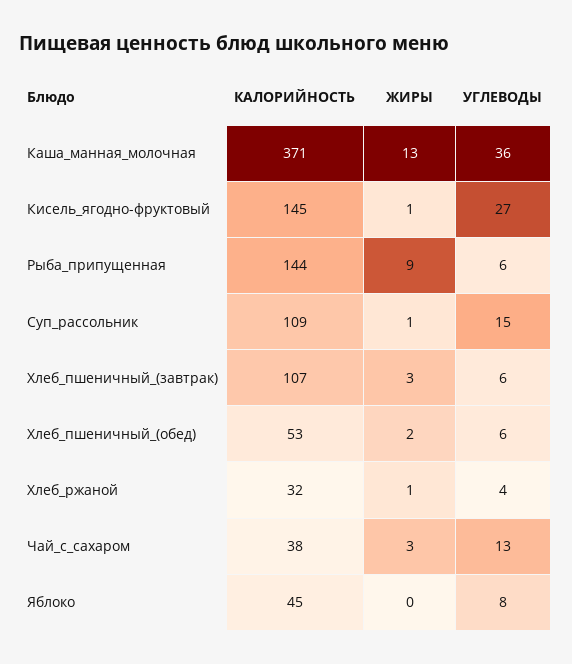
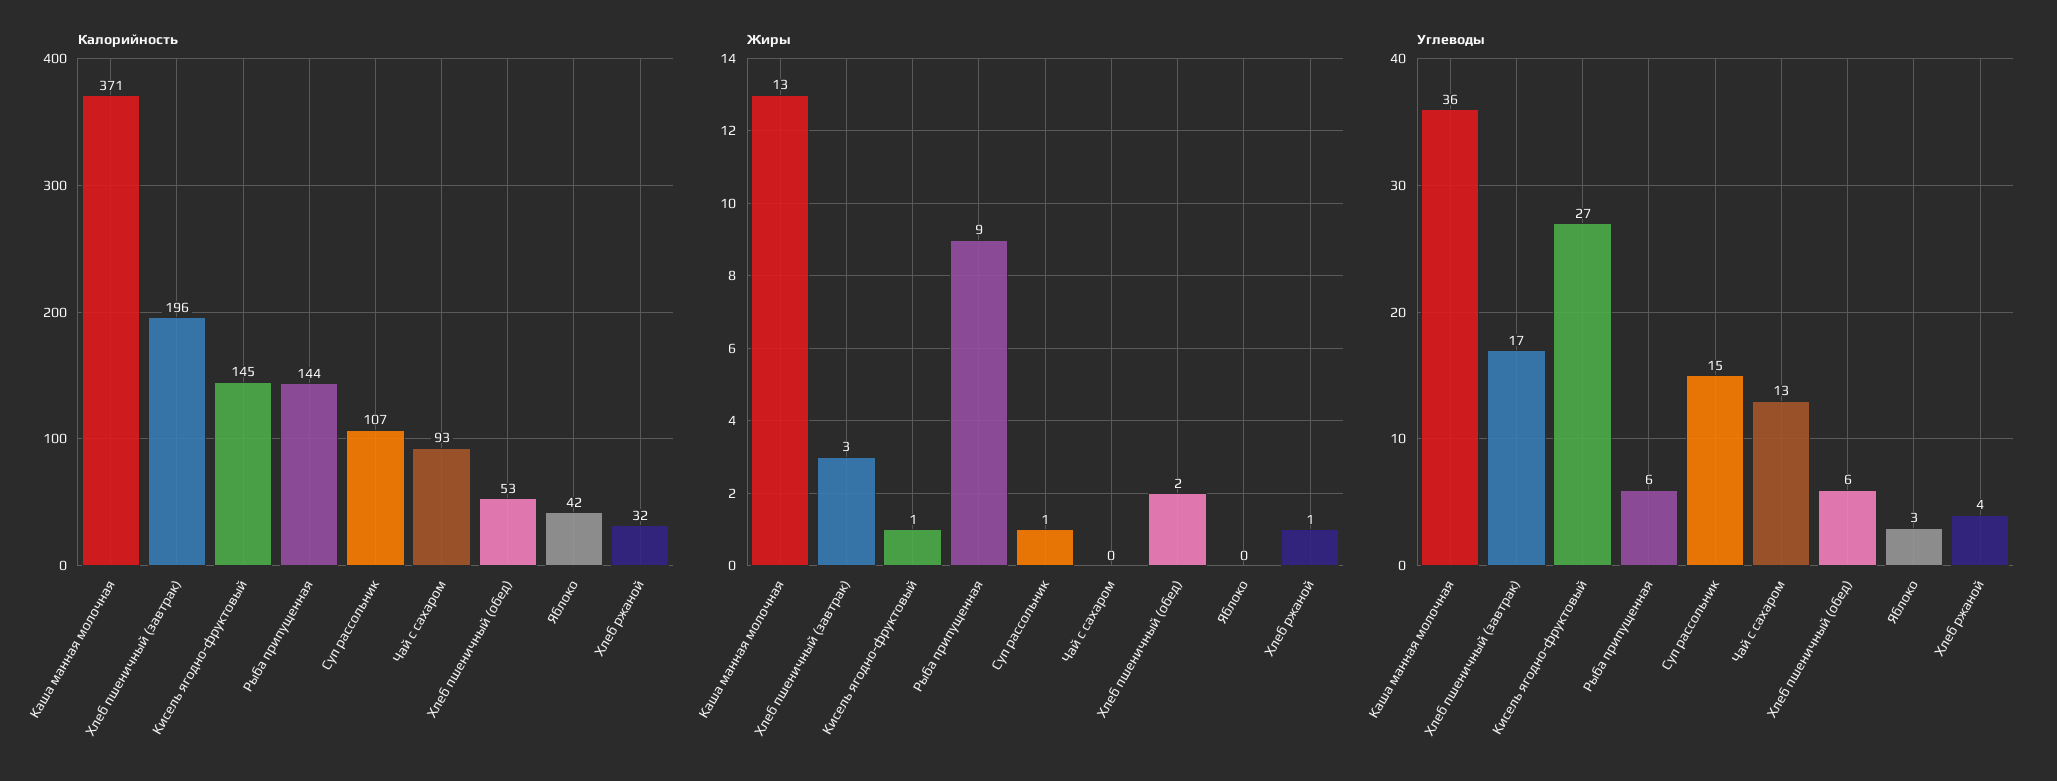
  {
    "КАЛОРИЙНОСТЬ": {
      "Каша_манная_молочная": 371,
      "Кисель_ягодно-фруктовый": 145,
      "Рыба_припущенная": 144,
-     "Суп_рассольник": 109,
+     "Суп_рассольник": 107,
-     "Хлеб_пшеничный_(завтрак)": 107,
+     "Хлеб_пшеничный_(завтрак)": 196,
      "Хлеб_пшеничный_(обед)": 53,
      "Хлеб_ржаной": 32,
-     "Чай_с_сахаром": 38,
+     "Чай_с_сахаром": 93,
-     "Яблоко": 45
+     "Яблоко": 42
    },
    "ЖИРЫ": {
      "Каша_манная_молочная": 13,
      "Кисель_ягодно-фруктовый": 1,
      "Рыба_припущенная": 9,
      "Суп_рассольник": 1,
      "Хлеб_пшеничный_(завтрак)": 3,
      "Хлеб_пшеничный_(обед)": 2,
      "Хлеб_ржаной": 1,
-     "Чай_с_сахаром": 3,
+     "Чай_с_сахаром": 0,
      "Яблоко": 0
    },
    "УГЛЕВОДЫ": {
      "Каша_манная_молочная": 36,
      "Кисель_ягодно-фруктовый": 27,
      "Рыба_припущенная": 6,
      "Суп_рассольник": 15,
-     "Хлеб_пшеничный_(завтрак)": 6,
+     "Хлеб_пшеничный_(завтрак)": 17,
      "Хлеб_пшеничный_(обед)": 6,
      "Хлеб_ржаной": 4,
      "Чай_с_сахаром": 13,
-     "Яблоко": 8
+     "Яблоко": 3
    }
  }

